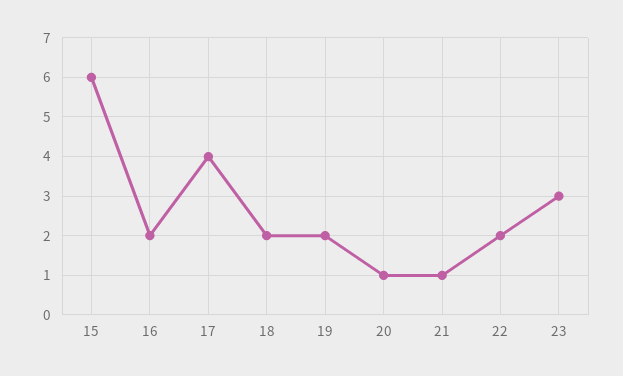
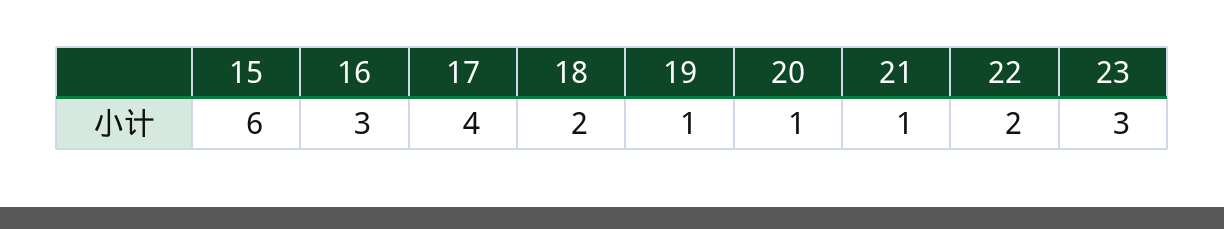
  {
    "15": 6,
-   "16": 2,
+   "16": 3,
    "17": 4,
    "18": 2,
-   "19": 2,
+   "19": 1,
    "20": 1,
    "21": 1,
    "22": 2,
    "23": 3
  }

